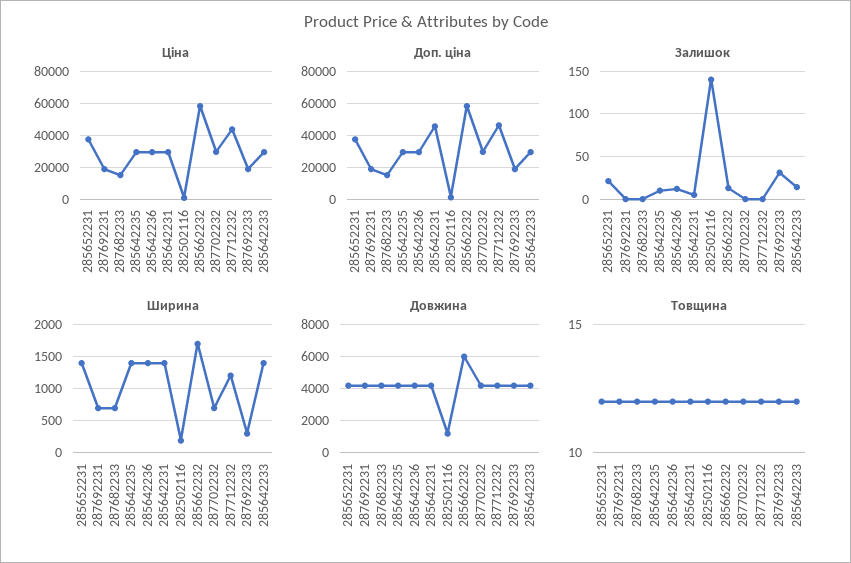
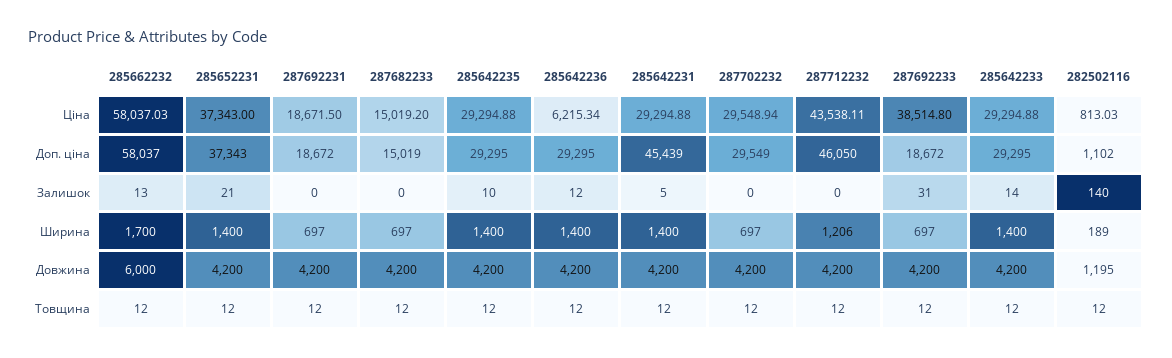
  {
    "Ціна": {
      "285652231": 37343,
      "287692231": 18671.5,
      "287682233": 15019.2,
      "285642235": 29294.88,
-     "285642236": 30000,
+     "285642236": 6215.34,
      "285642231": 29294.88,
      "282502116": 813.03,
      "285662232": 58037.03,
      "287702232": 29548.94,
      "287712232": 43538.11,
-     "287692233": 20000,
+     "287692233": 38514.8,
      "285642233": 29294.88
    },
    "Доп. ціна": {
      "285652231": 37343,
      "287692231": 18672,
      "287682233": 15019,
      "285642235": 29295,
      "285642236": 29295,
      "285642231": 45439,
      "282502116": 1102,
      "285662232": 58037,
      "287702232": 29549,
      "287712232": 46050,
      "287692233": 18672,
      "285642233": 29295
    },
    "Залишок": {
      "285652231": 21,
      "287692231": 0,
      "287682233": 0,
      "285642235": 10,
      "285642236": 12,
      "285642231": 5,
      "282502116": 140,
      "285662232": 13,
      "287702232": 0,
      "287712232": 0,
      "287692233": 31,
      "285642233": 14
    },
    "Ширина": {
      "285652231": 1400,
      "287692231": 697,
      "287682233": 697,
      "285642235": 1400,
      "285642236": 1400,
      "285642231": 1400,
      "282502116": 189,
      "285662232": 1700,
      "287702232": 697,
      "287712232": 1206,
-     "287692233": 300,
+     "287692233": 697,
      "285642233": 1400
    },
    "Довжина": {
      "285652231": 4200,
      "287692231": 4200,
      "287682233": 4200,
      "285642235": 4200,
      "285642236": 4200,
      "285642231": 4200,
      "282502116": 1195,
      "285662232": 6000,
      "287702232": 4200,
      "287712232": 4200,
      "287692233": 4200,
      "285642233": 4200
    },
    "Товщина": {
      "285652231": 12,
      "287692231": 12,
      "287682233": 12,
      "285642235": 12,
      "285642236": 12,
      "285642231": 12,
      "282502116": 12,
      "285662232": 12,
      "287702232": 12,
      "287712232": 12,
      "287692233": 12,
      "285642233": 12
    }
  }

